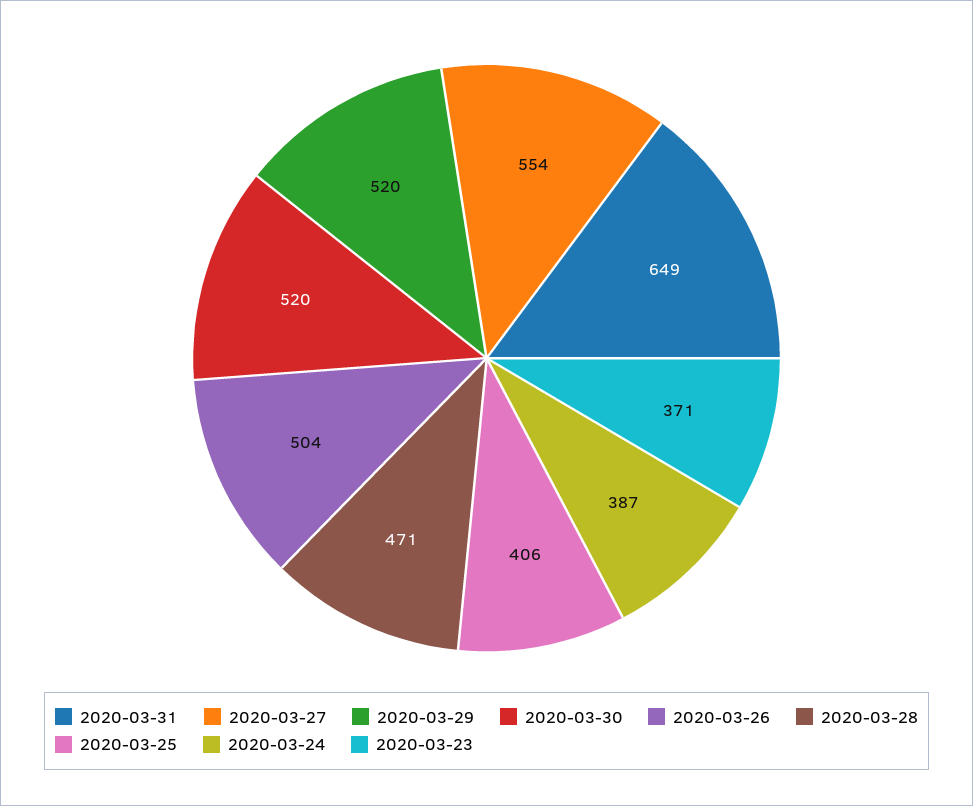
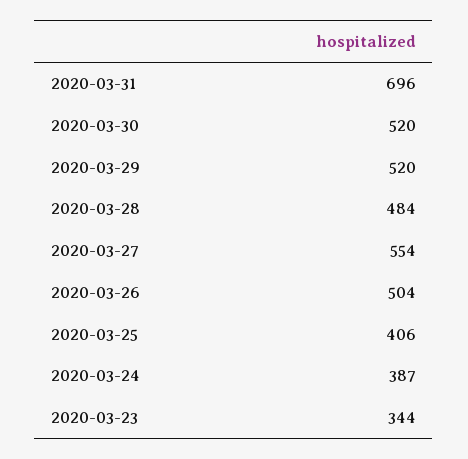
  {
-   "2020-03-31": 649,
+   "2020-03-31": 696,
    "2020-03-27": 554,
    "2020-03-29": 520,
    "2020-03-30": 520,
    "2020-03-26": 504,
-   "2020-03-28": 471,
+   "2020-03-28": 484,
    "2020-03-25": 406,
    "2020-03-24": 387,
-   "2020-03-23": 371
+   "2020-03-23": 344
  }

